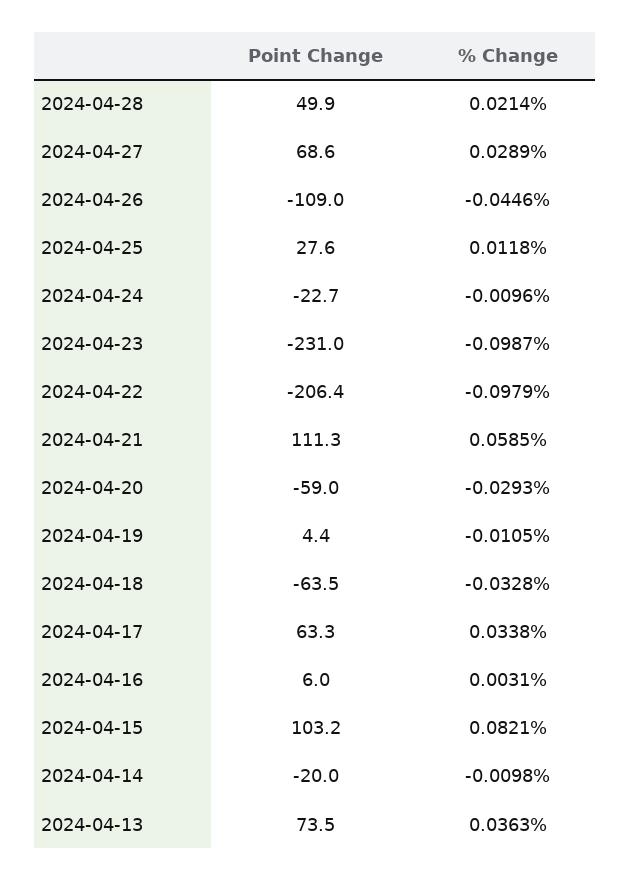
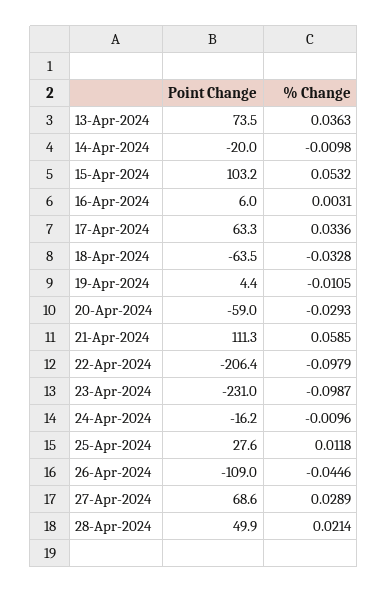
  {
    "Point Change": {
      "2024-04-28": 49.9,
      "2024-04-27": 68.6,
      "2024-04-26": -109,
      "2024-04-25": 27.6,
-     "2024-04-24": -22.7,
+     "2024-04-24": -16.2,
      "2024-04-23": -231,
      "2024-04-22": -206.4,
      "2024-04-21": 111.3,
      "2024-04-20": -59,
      "2024-04-19": 4.4,
      "2024-04-18": -63.5,
      "2024-04-17": 63.3,
      "2024-04-16": 6,
      "2024-04-15": 103.2,
      "2024-04-14": -20,
      "2024-04-13": 73.5
    },
    "% Change": {
      "2024-04-28": 0.0214,
      "2024-04-27": 0.0289,
      "2024-04-26": -0.0446,
      "2024-04-25": 0.0118,
      "2024-04-24": -0.0096,
      "2024-04-23": -0.0987,
      "2024-04-22": -0.0979,
      "2024-04-21": 0.0585,
      "2024-04-20": -0.0293,
      "2024-04-19": -0.0105,
      "2024-04-18": -0.0328,
-     "2024-04-17": 0.0338,
+     "2024-04-17": 0.0336,
      "2024-04-16": 0.0031,
-     "2024-04-15": 0.0821,
+     "2024-04-15": 0.0532,
      "2024-04-14": -0.0098,
      "2024-04-13": 0.0363
    }
  }

